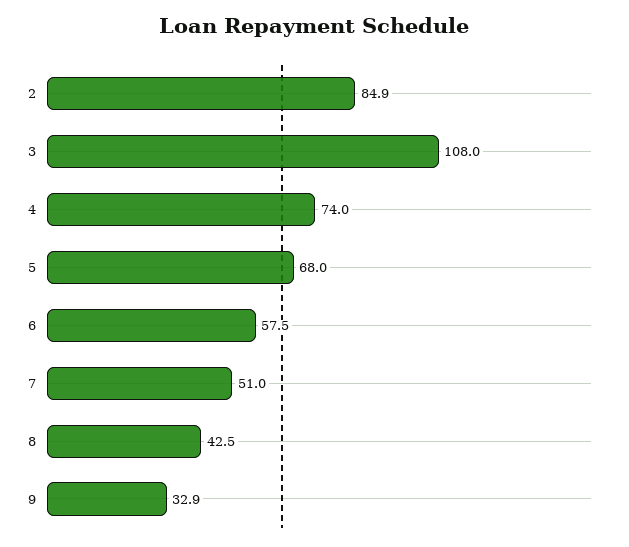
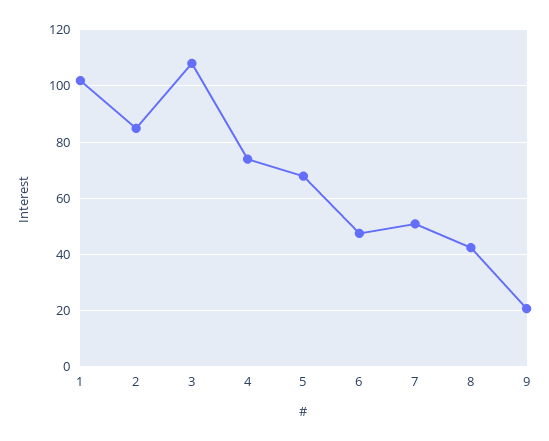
  {
    "2": 84.9,
    "3": 108,
    "4": 74,
    "5": 68,
-   "6": 57.5,
+   "6": 47.5,
    "7": 51,
    "8": 42.5,
-   "9": 32.9
+   "9": 20,
+   "1": 102.5
  }

